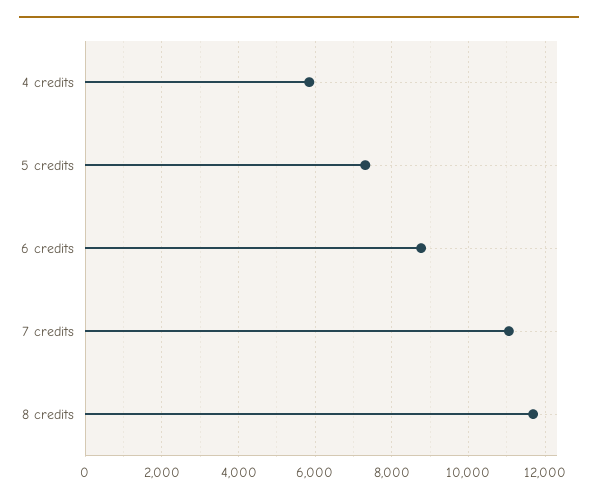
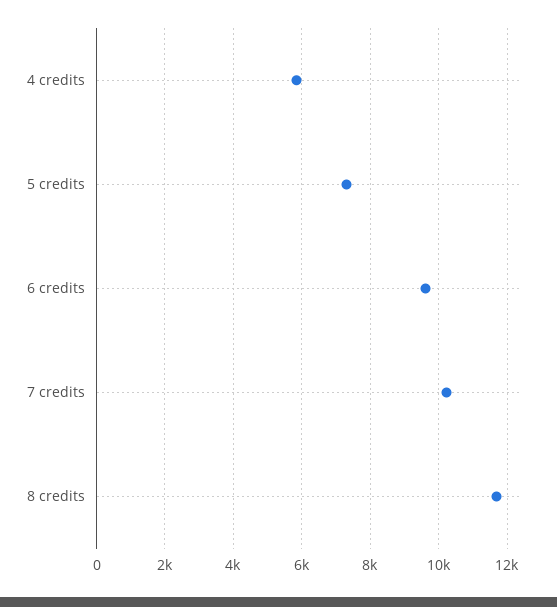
  {
    "4 credits": 5800,
    "5 credits": 7400,
-   "6 credits": 8800,
+   "6 credits": 9600,
-   "7 credits": 11000,
+   "7 credits": 10200,
    "8 credits": 11600
  }

